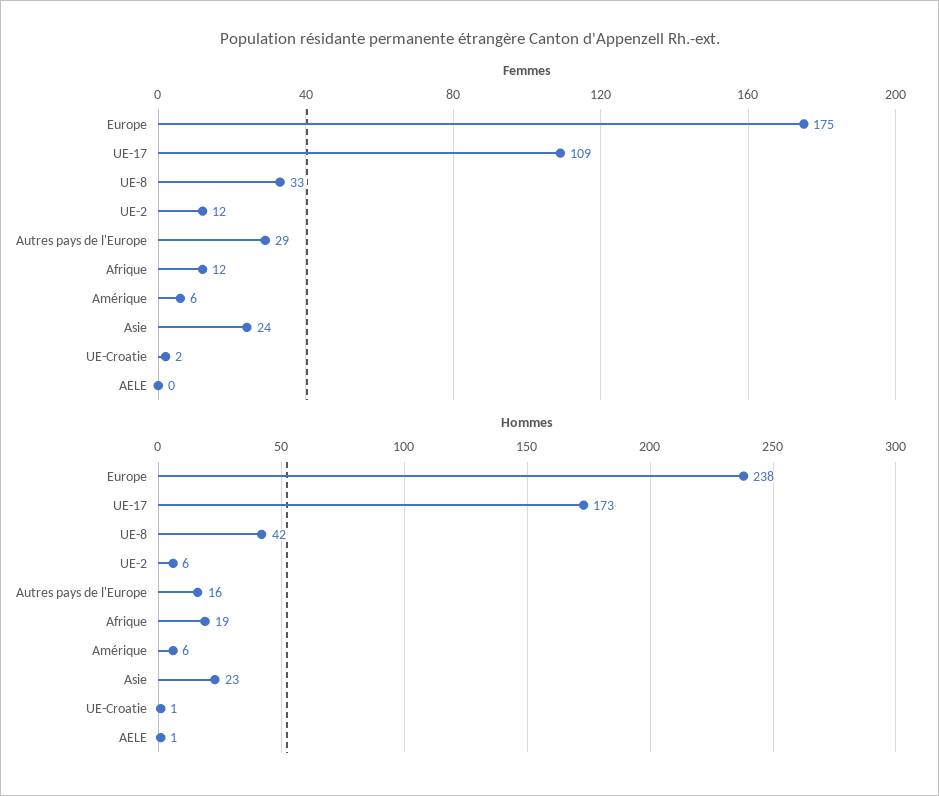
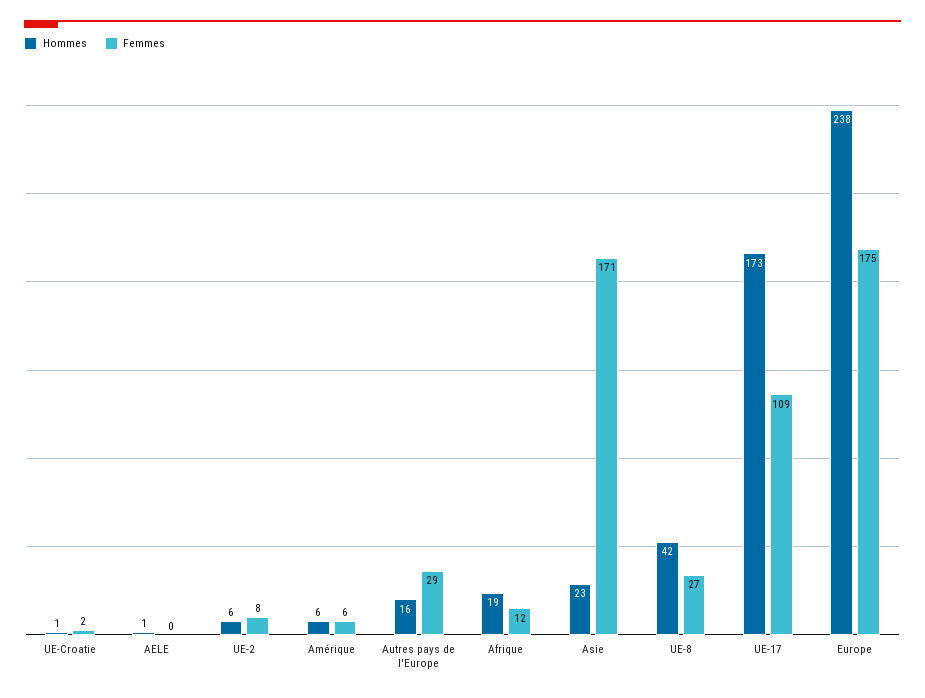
  {
    "Femmes": {
      "Europe": 175,
      "UE-17": 109,
-     "UE-8": 33,
+     "UE-8": 27,
-     "UE-2": 12,
+     "UE-2": 8,
      "Autres pays de l'Europe": 29,
      "Afrique": 12,
      "Amérique": 6,
-     "Asie": 24,
+     "Asie": 171,
      "UE-Croatie": 2,
      "AELE": 0
    },
    "Hommes": {
      "Europe": 238,
      "UE-17": 173,
      "UE-8": 42,
      "UE-2": 6,
      "Autres pays de l'Europe": 16,
      "Afrique": 19,
      "Amérique": 6,
      "Asie": 23,
      "UE-Croatie": 1,
      "AELE": 1
    }
  }

